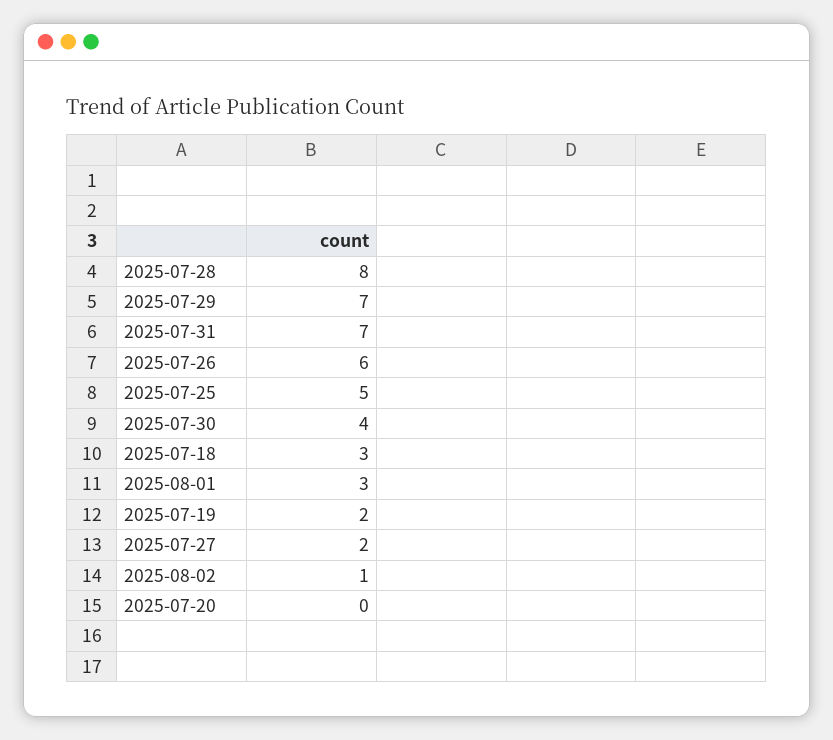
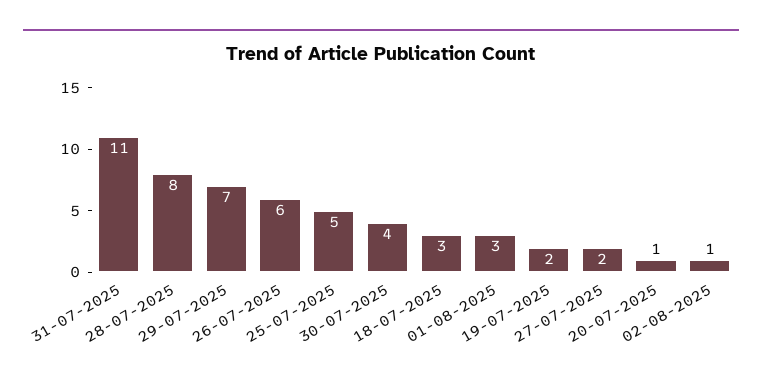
  {
    "2025-07-28": 8,
    "2025-07-29": 7,
-   "2025-07-31": 7,
+   "2025-07-31": 11,
    "2025-07-26": 6,
    "2025-07-25": 5,
    "2025-07-30": 4,
    "2025-07-18": 3,
    "2025-08-01": 3,
    "2025-07-19": 2,
    "2025-07-27": 2,
    "2025-08-02": 1,
-   "2025-07-20": 0
+   "2025-07-20": 1
  }

